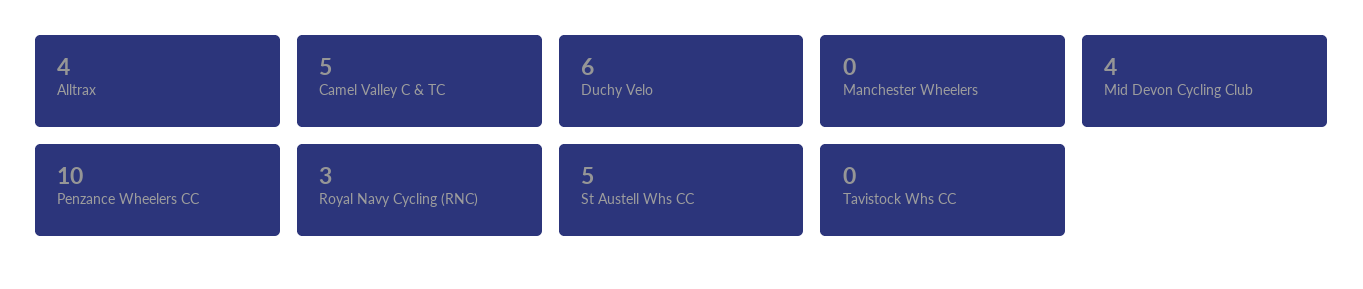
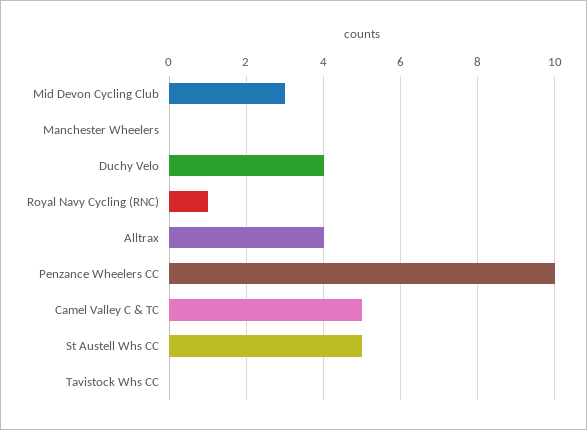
  {
    "Alltrax": 4,
    "Camel Valley C & TC": 5,
-   "Duchy Velo": 6,
+   "Duchy Velo": 4,
    "Manchester Wheelers": 0,
-   "Mid Devon Cycling Club": 4,
+   "Mid Devon Cycling Club": 3,
    "Penzance Wheelers CC": 10,
-   "Royal Navy Cycling (RNC)": 3,
+   "Royal Navy Cycling (RNC)": 1,
    "St Austell Whs CC": 5,
    "Tavistock Whs CC": 0
  }

